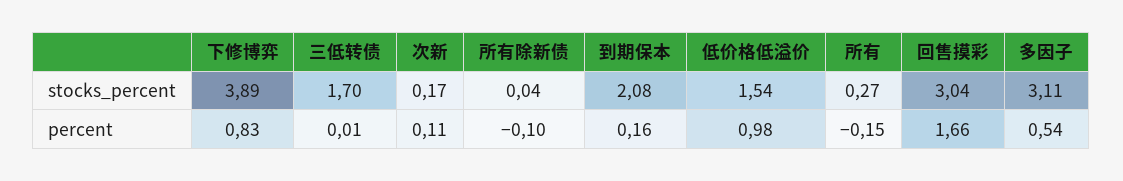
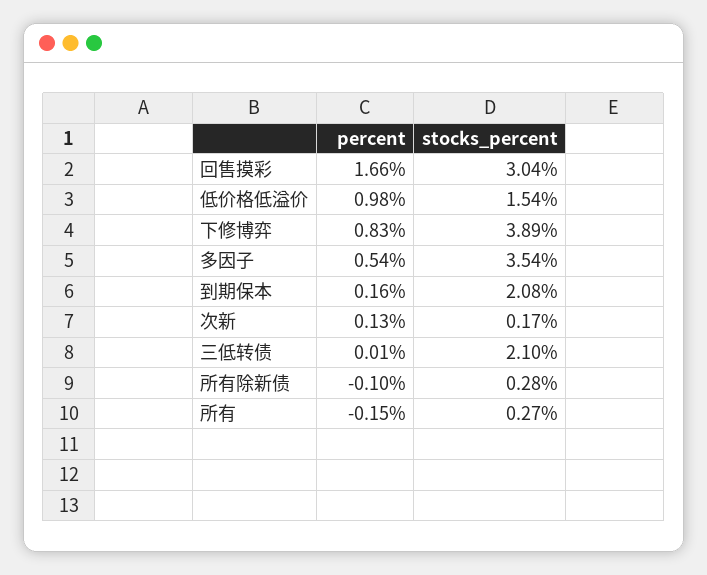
  {
    "下修博弈": {
      "stocks_percent": 3.89,
      "percent": 0.83
    },
    "三低转债": {
-     "stocks_percent": 1.7,
+     "stocks_percent": 2.1,
      "percent": 0.01
    },
    "次新": {
      "stocks_percent": 0.17,
-     "percent": 0.11
+     "percent": 0.13
    },
    "所有除新债": {
-     "stocks_percent": 0.04,
+     "stocks_percent": 0.28,
      "percent": -0.1
    },
    "到期保本": {
      "stocks_percent": 2.08,
      "percent": 0.16
    },
    "低价格低溢价": {
      "stocks_percent": 1.54,
      "percent": 0.98
    },
    "所有": {
      "stocks_percent": 0.27,
      "percent": -0.15
    },
    "回售摸彩": {
      "stocks_percent": 3.04,
      "percent": 1.66
    },
    "多因子": {
-     "stocks_percent": 3.11,
+     "stocks_percent": 3.54,
      "percent": 0.54
    }
  }

